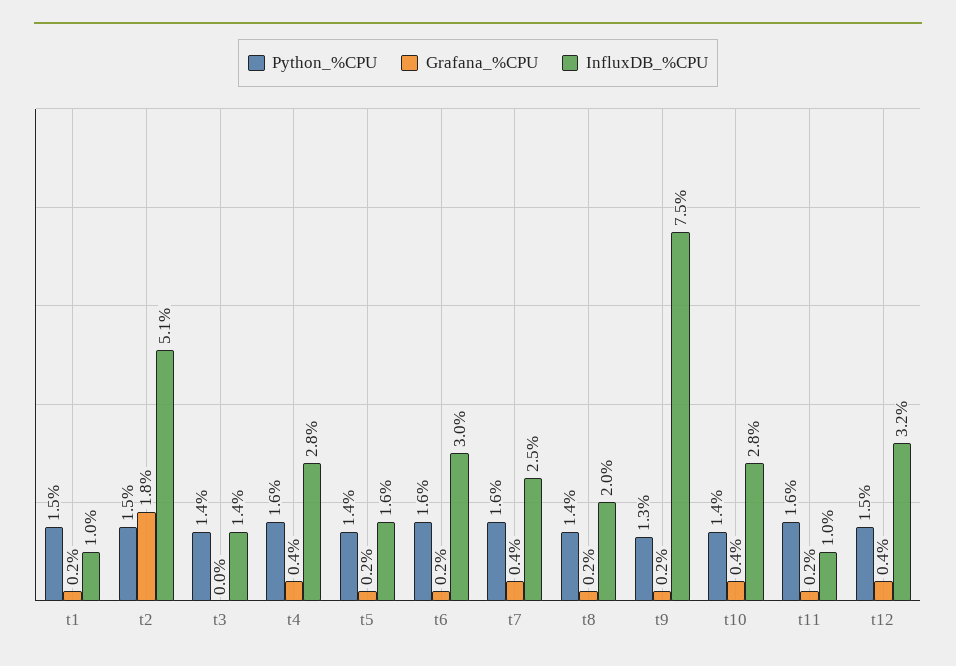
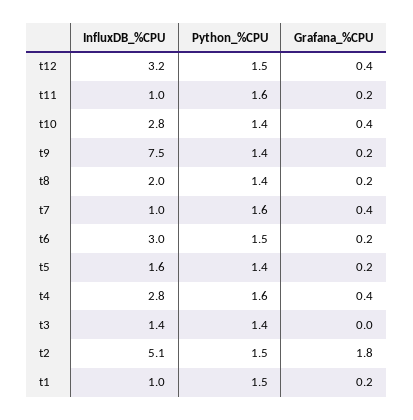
  {
    "Python_%CPU": {
      "t1": 1.5,
      "t2": 1.5,
      "t3": 1.4,
      "t4": 1.6,
      "t5": 1.4,
-     "t6": 1.6,
+     "t6": 1.5,
      "t7": 1.6,
      "t8": 1.4,
-     "t9": 1.3,
+     "t9": 1.4,
      "t10": 1.4,
      "t11": 1.6,
      "t12": 1.5
    },
    "Grafana_%CPU": {
      "t1": 0.2,
      "t2": 1.8,
      "t3": 0,
      "t4": 0.4,
      "t5": 0.2,
      "t6": 0.2,
      "t7": 0.4,
      "t8": 0.2,
      "t9": 0.2,
      "t10": 0.4,
      "t11": 0.2,
      "t12": 0.4
    },
    "InfluxDB_%CPU": {
      "t1": 1,
      "t2": 5.1,
      "t3": 1.4,
      "t4": 2.8,
      "t5": 1.6,
      "t6": 3,
-     "t7": 2.5,
+     "t7": 1,
      "t8": 2,
      "t9": 7.5,
      "t10": 2.8,
      "t11": 1,
      "t12": 3.2
    }
  }

